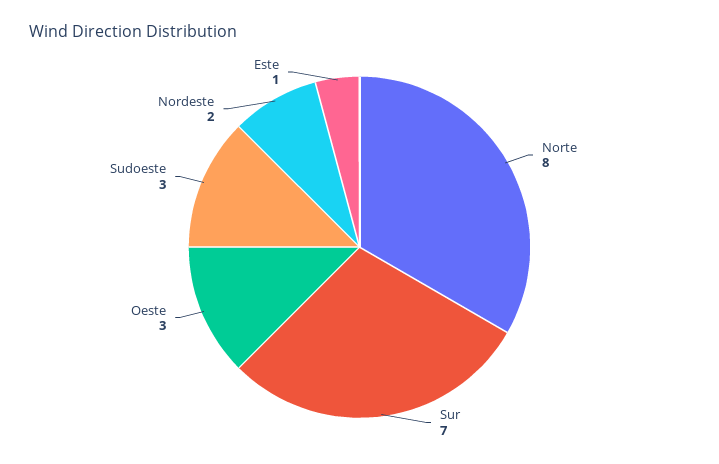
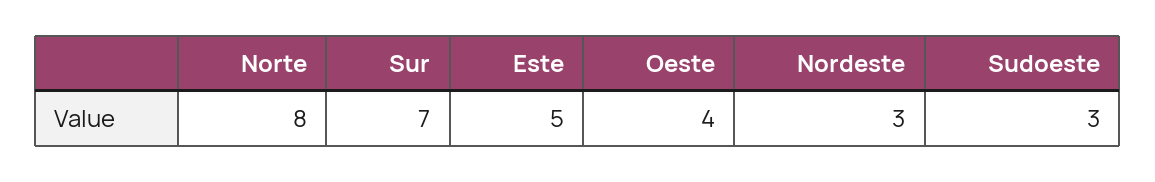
  {
    "Norte": 8,
    "Sur": 7,
-   "Oeste": 3,
+   "Oeste": 4,
    "Sudoeste": 3,
-   "Nordeste": 2,
+   "Nordeste": 3,
-   "Este": 1
+   "Este": 5
  }

